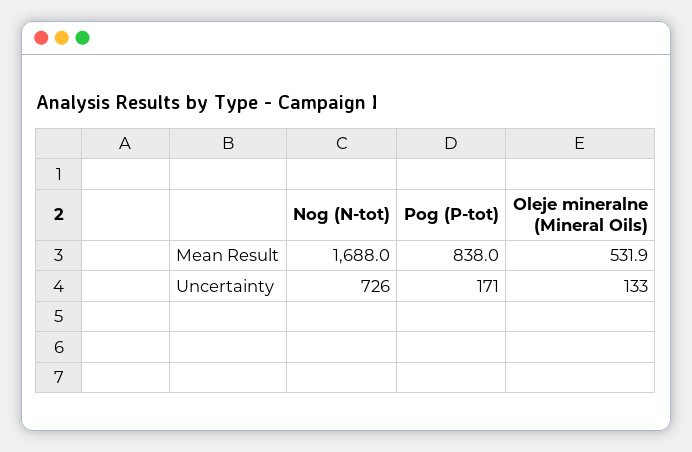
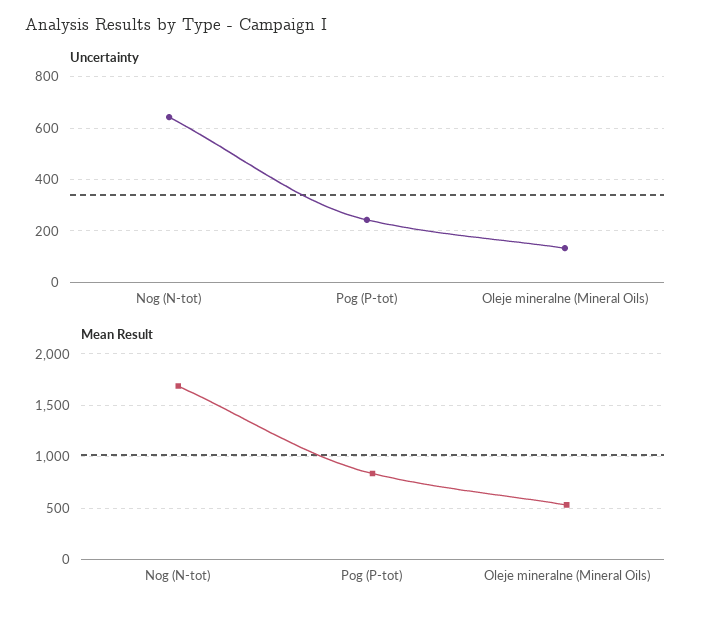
  {
    "Mean Result": {
      "Nog (N-tot)": 1688,
      "Pog (P-tot)": 838,
      "Oleje mineralne (Mineral Oils)": 531.9
    },
    "Uncertainty": {
-     "Nog (N-tot)": 726,
+     "Nog (N-tot)": 650,
-     "Pog (P-tot)": 171,
+     "Pog (P-tot)": 250,
      "Oleje mineralne (Mineral Oils)": 133
    }
  }

